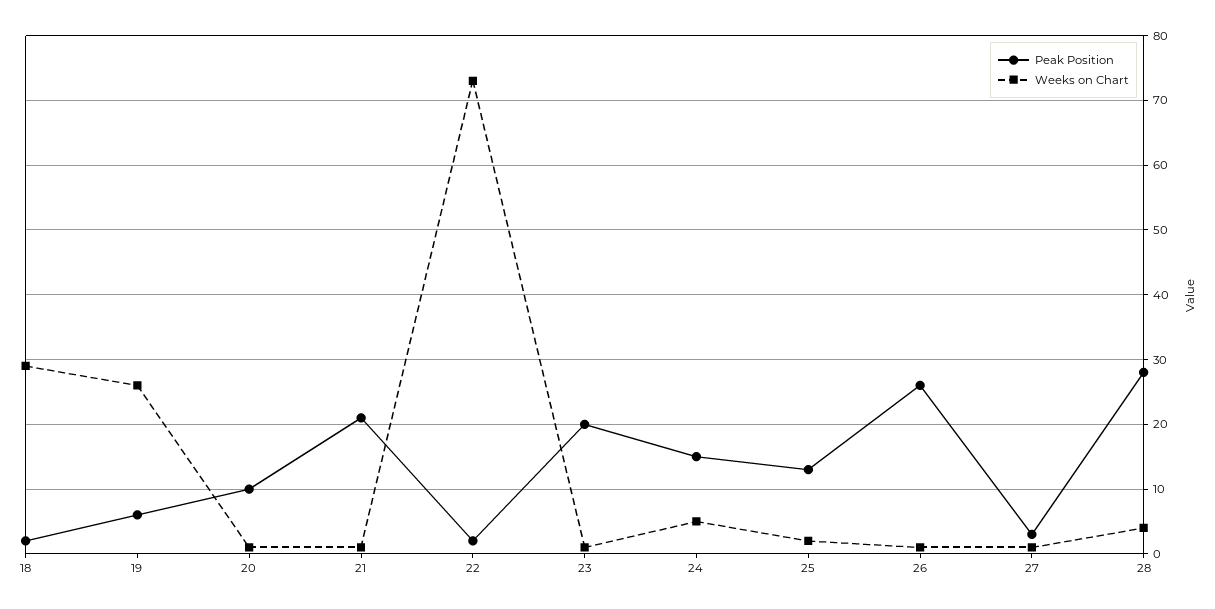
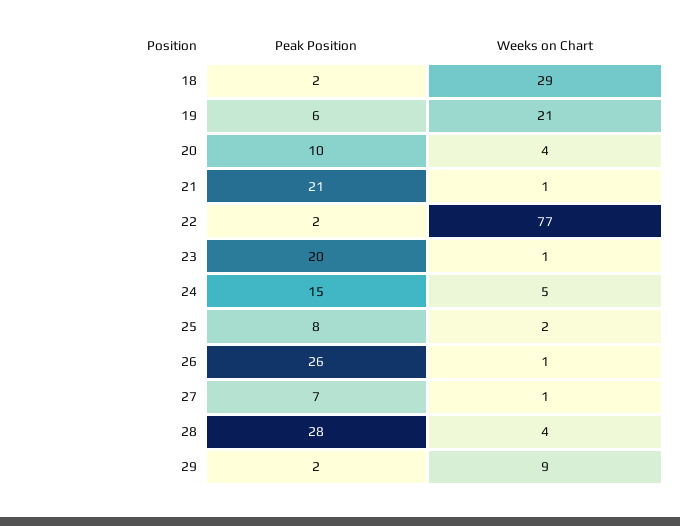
  {
    "Peak Position": {
      "18": 2,
      "19": 6,
      "20": 10,
      "21": 21,
      "22": 2,
      "23": 20,
      "24": 15,
-     "25": 13,
+     "25": 8,
      "26": 26,
-     "27": 3,
+     "27": 7,
-     "28": 28
+     "28": 28,
+     "29": 2
    },
    "Weeks on Chart": {
      "18": 29,
-     "19": 26,
+     "19": 21,
-     "20": 1,
+     "20": 4,
      "21": 1,
-     "22": 73,
+     "22": 77,
      "23": 1,
      "24": 5,
      "25": 2,
      "26": 1,
      "27": 1,
-     "28": 4
+     "28": 4,
+     "29": 9
    }
  }

